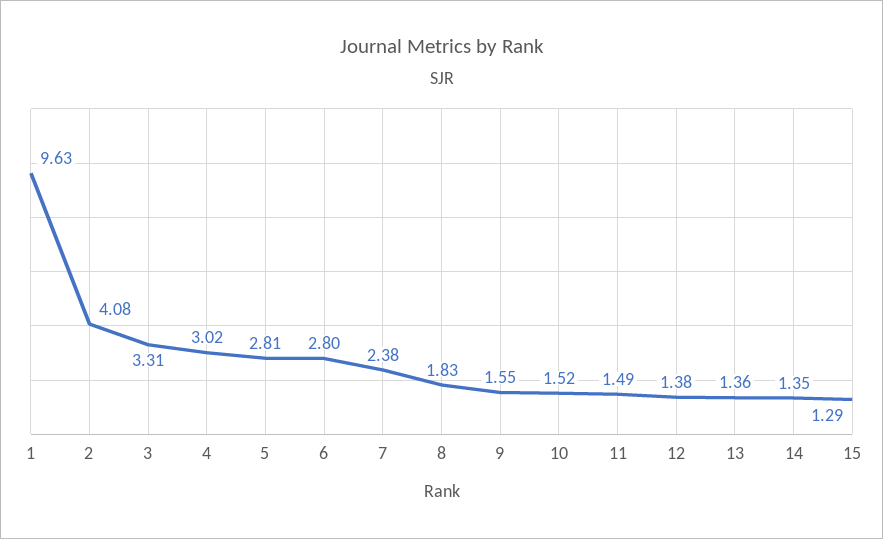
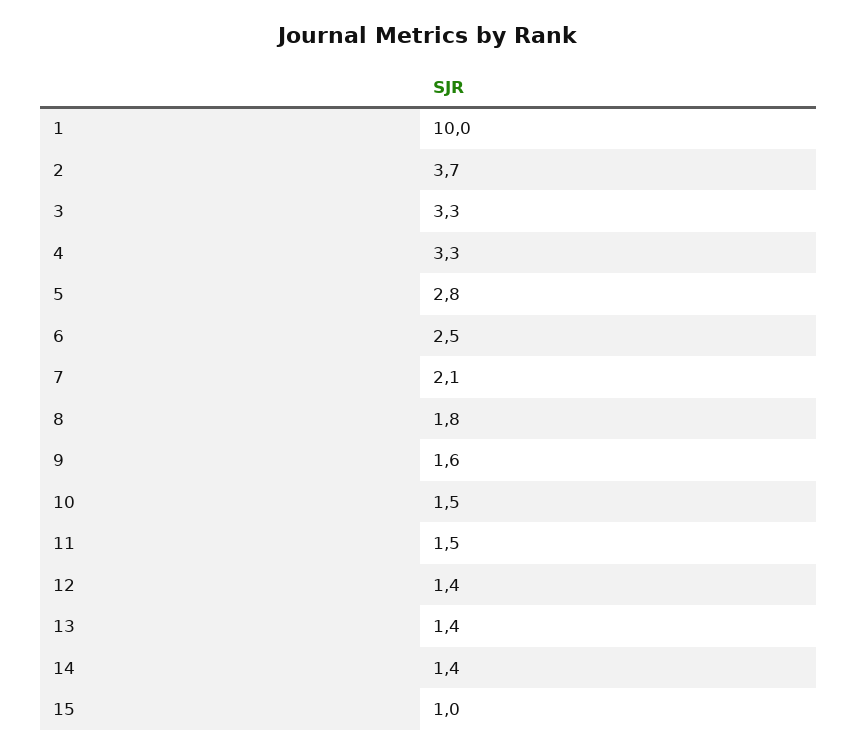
  {
-   "1": 9.63,
+   "1": 10,
-   "2": 4.08,
+   "2": 3.7,
    "3": 3.31,
-   "4": 3.02,
+   "4": 3.3,
    "5": 2.81,
-   "6": 2.8,
+   "6": 2.5,
-   "7": 2.38,
+   "7": 2.1,
    "8": 1.83,
    "9": 1.55,
    "10": 1.52,
    "11": 1.49,
    "12": 1.38,
    "13": 1.36,
    "14": 1.35,
-   "15": 1.29
+   "15": 1
  }

